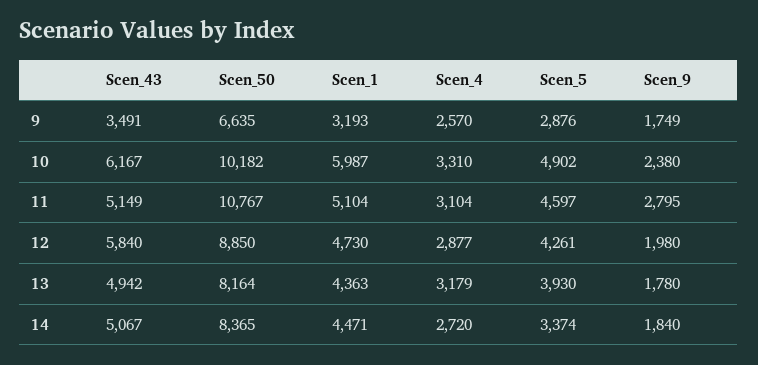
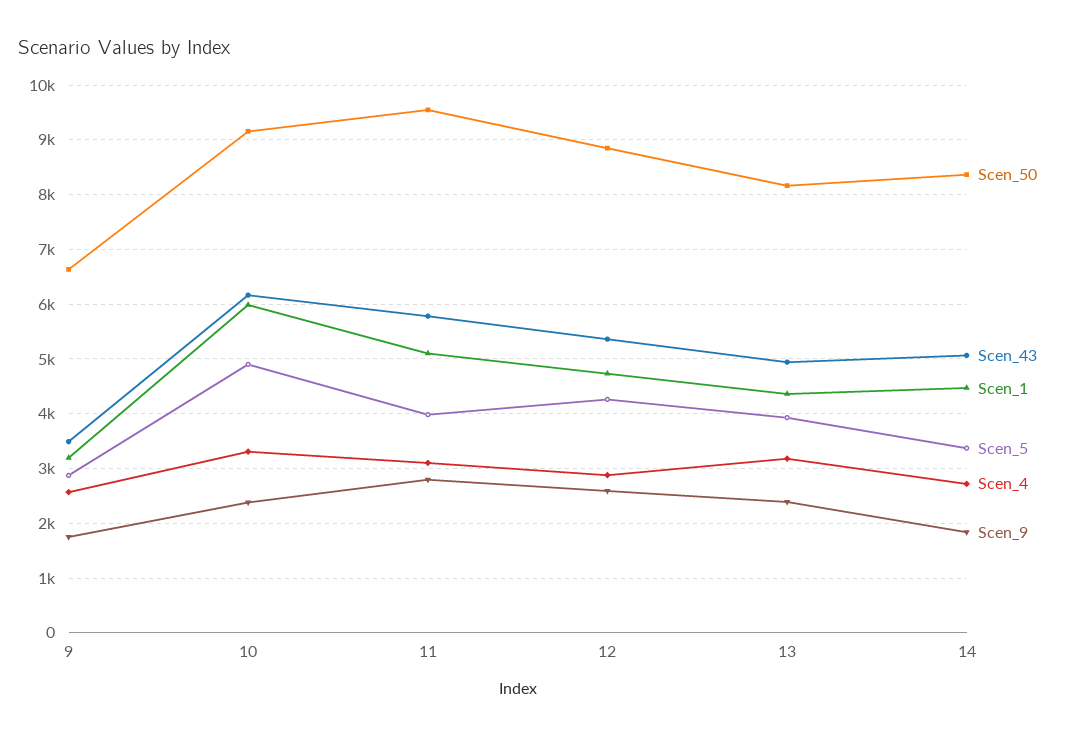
  {
    "Scen_43": {
      "9": 3491,
      "10": 6167,
-     "11": 5149,
+     "11": 5800,
-     "12": 5840,
+     "12": 5400,
      "13": 4942,
      "14": 5067
    },
    "Scen_50": {
      "9": 6635,
-     "10": 10182,
+     "10": 9200,
-     "11": 10767,
+     "11": 9600,
      "12": 8850,
      "13": 8164,
      "14": 8365
    },
    "Scen_1": {
      "9": 3193,
      "10": 5987,
      "11": 5104,
      "12": 4730,
      "13": 4363,
      "14": 4471
    },
    "Scen_4": {
      "9": 2570,
      "10": 3310,
      "11": 3104,
      "12": 2877,
      "13": 3179,
      "14": 2720
    },
    "Scen_5": {
      "9": 2876,
      "10": 4902,
-     "11": 4597,
+     "11": 4000,
      "12": 4261,
      "13": 3930,
      "14": 3374
    },
    "Scen_9": {
      "9": 1749,
      "10": 2380,
      "11": 2795,
-     "12": 1980,
+     "12": 2600,
-     "13": 1780,
+     "13": 2400,
      "14": 1840
    }
  }

